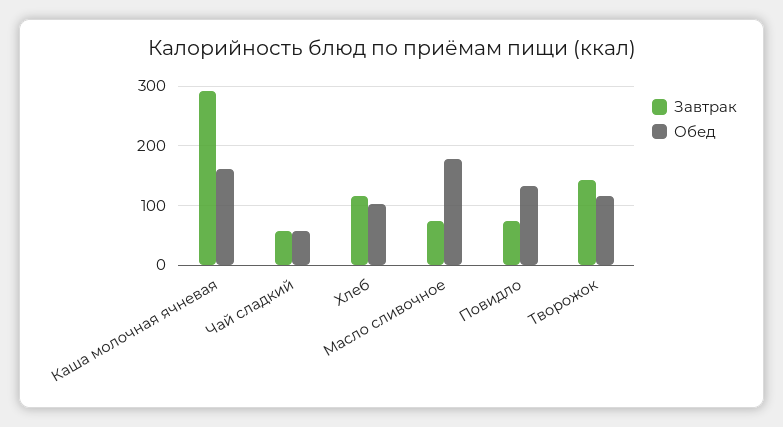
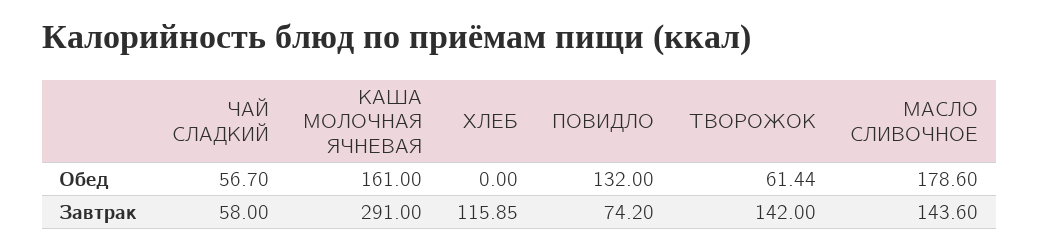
  {
    "Завтрак": {
      "Каша молочная ячневая": 291,
      "Чай сладкий": 58,
      "Хлеб": 115.85,
-     "Масло сливочное": 80,
+     "Масло сливочное": 143.6,
      "Повидло": 74.2,
      "Творожок": 142
    },
    "Обед": {
      "Каша молочная ячневая": 161,
      "Чай сладкий": 56.7,
-     "Хлеб": 100,
+     "Хлеб": 0,
      "Масло сливочное": 178.6,
      "Повидло": 132,
-     "Творожок": 120
+     "Творожок": 61.44
    }
  }

